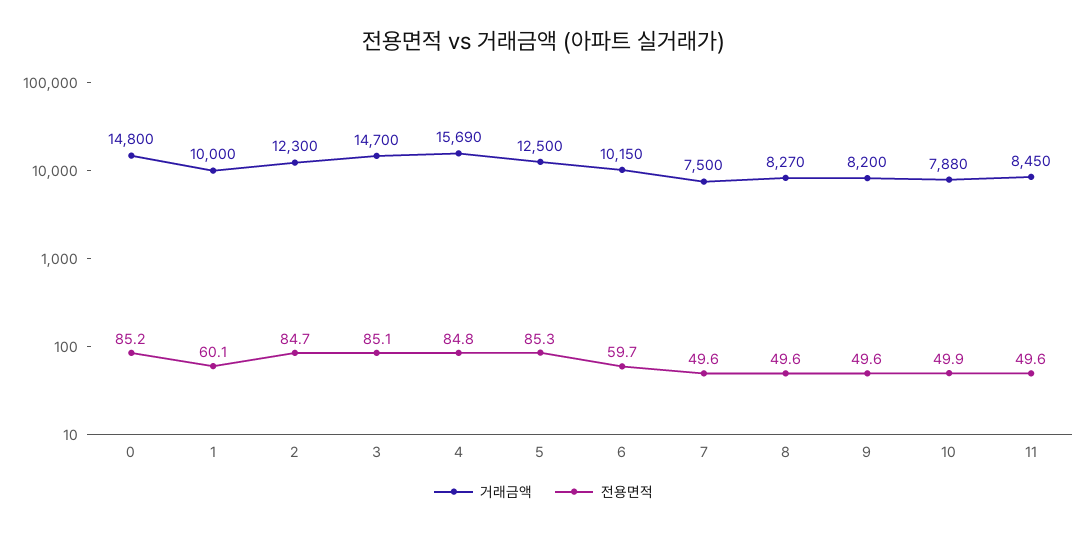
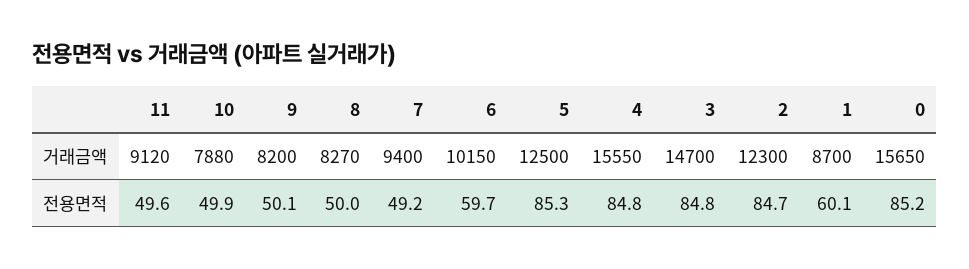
  {
    "거래금액": {
-     "0": 14800,
+     "0": 15650,
-     "1": 10000,
+     "1": 8700,
      "2": 12300,
      "3": 14700,
-     "4": 15690,
+     "4": 15550,
      "5": 12500,
      "6": 10150,
-     "7": 7500,
+     "7": 9400,
      "8": 8270,
      "9": 8200,
      "10": 7880,
-     "11": 8450
+     "11": 9120
    },
    "전용면적": {
      "0": 85.2,
      "1": 60.1,
      "2": 84.7,
-     "3": 85.1,
+     "3": 84.8,
      "4": 84.8,
      "5": 85.3,
      "6": 59.7,
-     "7": 49.6,
+     "7": 49.2,
-     "8": 49.6,
+     "8": 50,
-     "9": 49.6,
+     "9": 50.1,
      "10": 49.9,
      "11": 49.6
    }
  }

